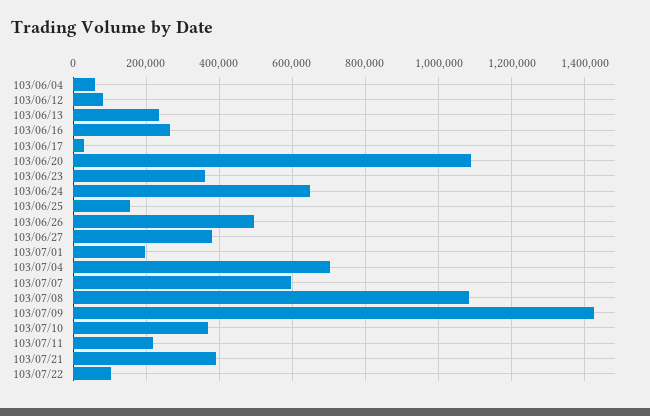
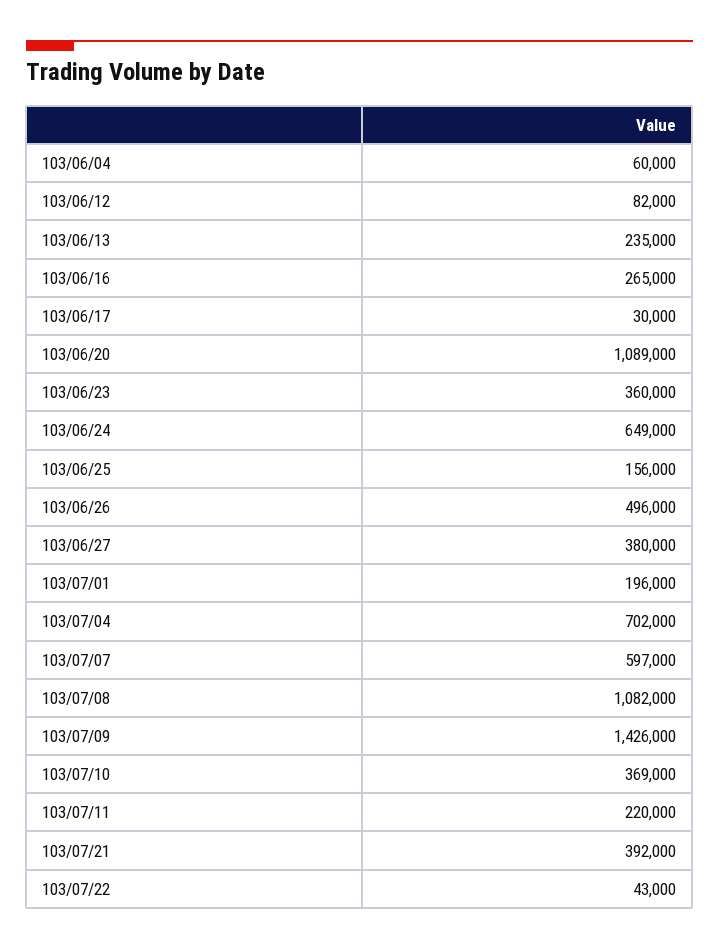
  {
    "103/06/04": 60000,
    "103/06/12": 82000,
    "103/06/13": 235000,
    "103/06/16": 265000,
    "103/06/17": 30000,
    "103/06/20": 1089000,
    "103/06/23": 360000,
    "103/06/24": 649000,
    "103/06/25": 156000,
    "103/06/26": 496000,
    "103/06/27": 380000,
    "103/07/01": 196000,
    "103/07/04": 702000,
    "103/07/07": 597000,
    "103/07/08": 1082000,
    "103/07/09": 1426000,
    "103/07/10": 369000,
    "103/07/11": 220000,
    "103/07/21": 392000,
-   "103/07/22": 100000
+   "103/07/22": 43000
  }

